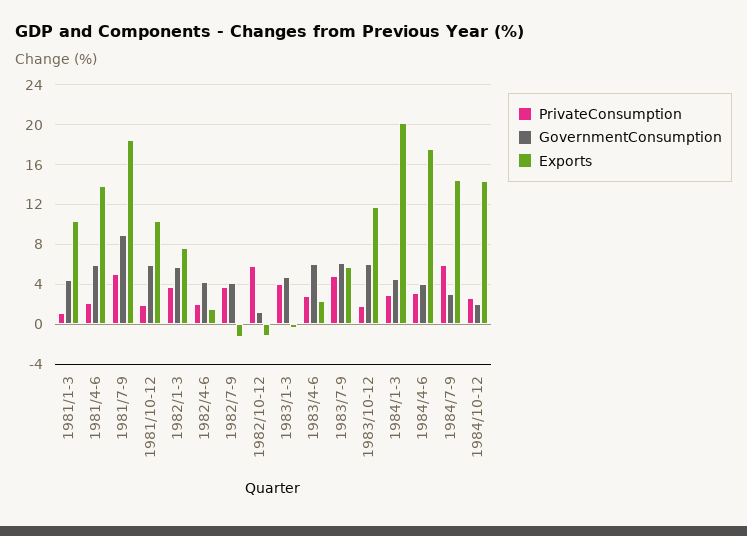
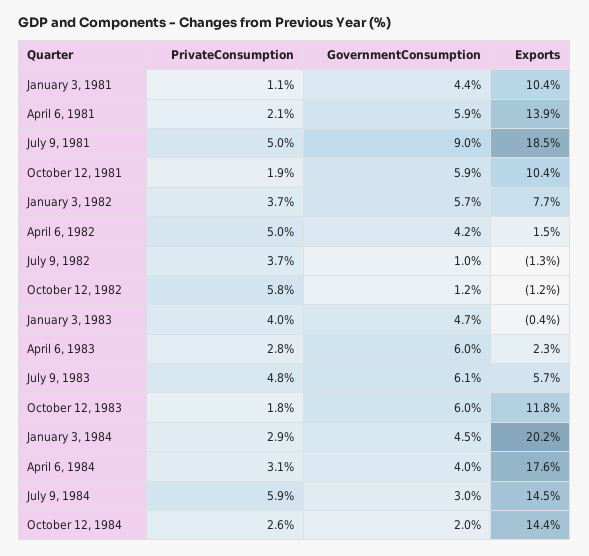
  {
    "PrivateConsumption": {
      "1981/1-3": 1.1,
      "1981/4-6": 2.1,
      "1981/7-9": 5,
      "1981/10-12": 1.9,
      "1982/1-3": 3.7,
-     "1982/4-6": 2,
+     "1982/4-6": 5,
      "1982/7-9": 3.7,
      "1982/10-12": 5.8,
      "1983/1-3": 4,
      "1983/4-6": 2.8,
      "1983/7-9": 4.8,
      "1983/10-12": 1.8,
      "1984/1-3": 2.9,
      "1984/4-6": 3.1,
      "1984/7-9": 5.9,
      "1984/10-12": 2.6
    },
    "GovernmentConsumption": {
      "1981/1-3": 4.4,
      "1981/4-6": 5.9,
      "1981/7-9": 9,
      "1981/10-12": 5.9,
      "1982/1-3": 5.7,
      "1982/4-6": 4.2,
-     "1982/7-9": 4,
+     "1982/7-9": 1,
      "1982/10-12": 1.2,
      "1983/1-3": 4.7,
      "1983/4-6": 6,
      "1983/7-9": 6.1,
      "1983/10-12": 6,
      "1984/1-3": 4.5,
      "1984/4-6": 4,
      "1984/7-9": 3,
      "1984/10-12": 2
    },
    "Exports": {
      "1981/1-3": 10.4,
      "1981/4-6": 13.9,
      "1981/7-9": 18.5,
      "1981/10-12": 10.4,
      "1982/1-3": 7.7,
      "1982/4-6": 1.5,
      "1982/7-9": -1.3,
      "1982/10-12": -1.2,
      "1983/1-3": -0.4,
      "1983/4-6": 2.3,
      "1983/7-9": 5.7,
      "1983/10-12": 11.8,
      "1984/1-3": 20.2,
      "1984/4-6": 17.6,
      "1984/7-9": 14.5,
      "1984/10-12": 14.4
    }
  }

